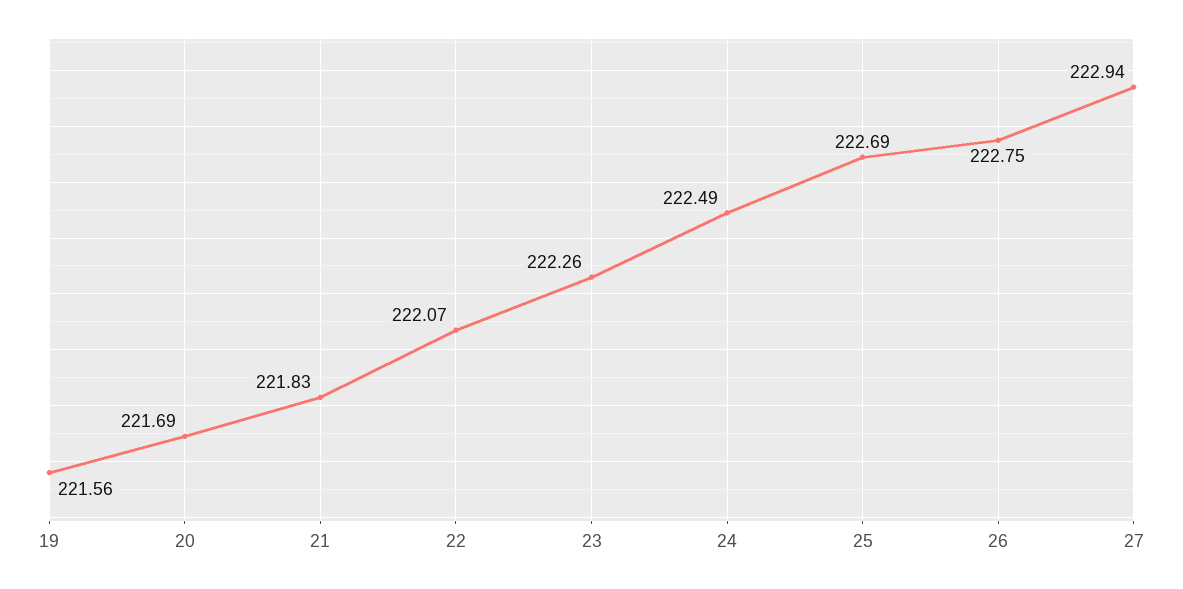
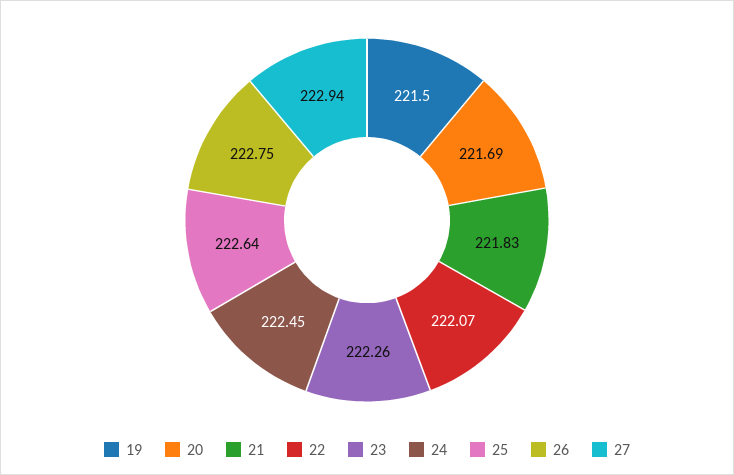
  {
-   "19": 221.56,
+   "19": 221.5,
    "20": 221.69,
    "21": 221.83,
    "22": 222.07,
    "23": 222.26,
-   "24": 222.49,
+   "24": 222.45,
-   "25": 222.69,
+   "25": 222.64,
    "26": 222.75,
    "27": 222.94
  }

